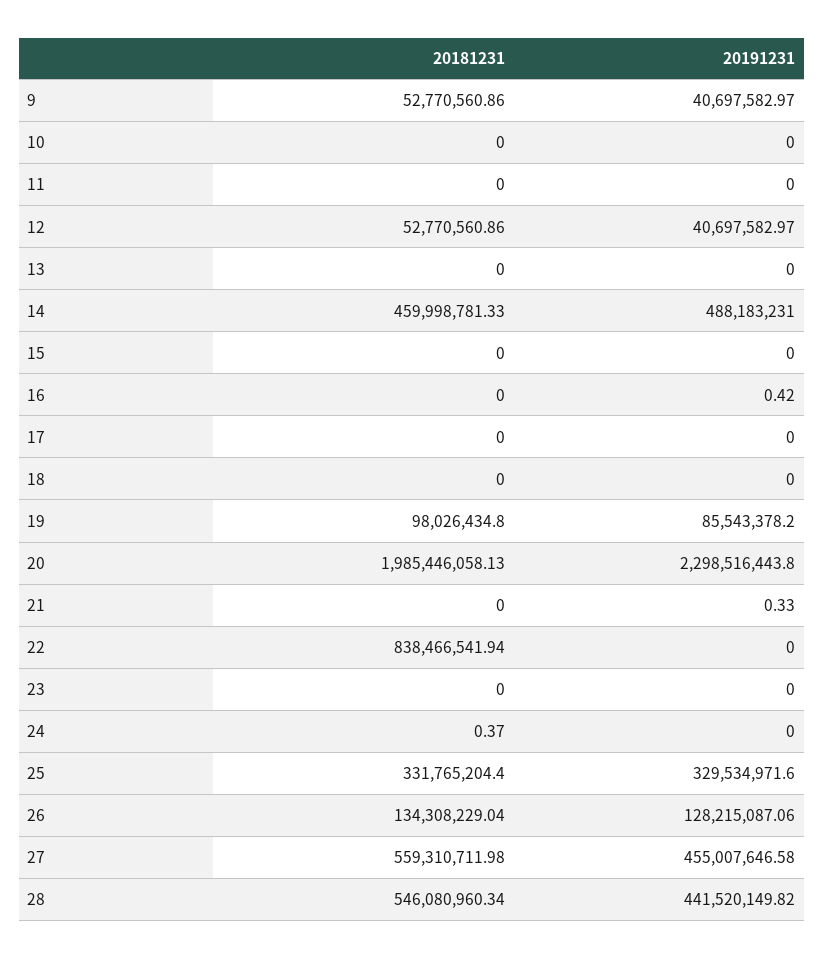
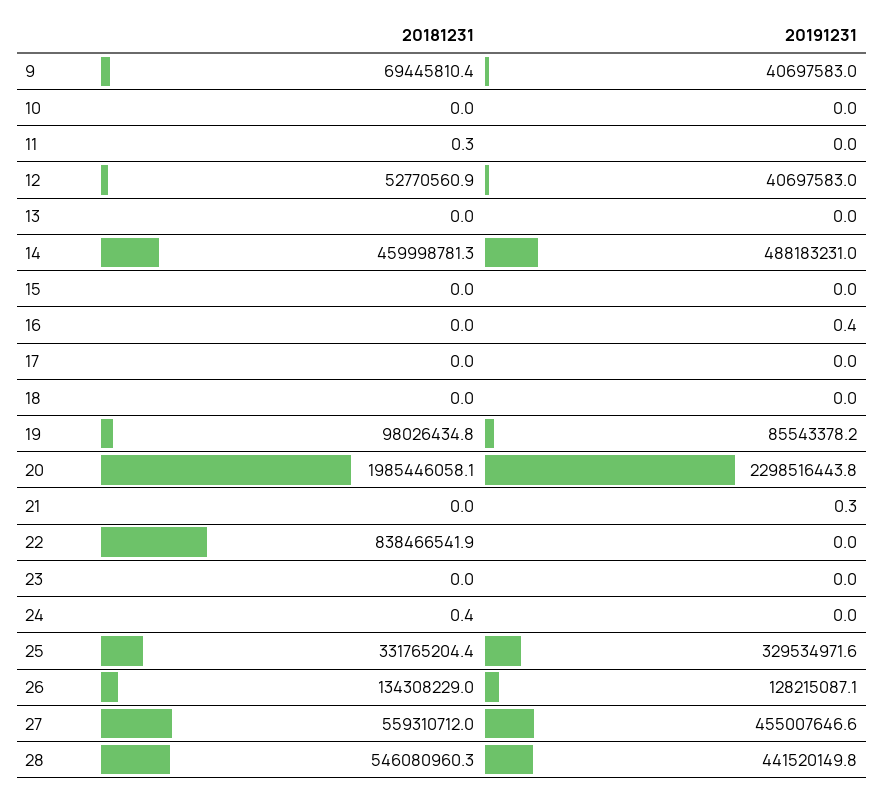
  {
    "20181231": {
-     "9": 52770560.86,
+     "9": 69445810.4,
      "10": 0,
-     "11": 0,
+     "11": 0.3,
      "12": 52770560.86,
      "13": 0,
      "14": 459998781.33,
      "15": 0,
      "16": 0,
      "17": 0,
      "18": 0,
      "19": 98026434.8,
      "20": 1985446058.13,
      "21": 0,
      "22": 838466541.94,
      "23": 0,
      "24": 0.37,
      "25": 331765204.4,
      "26": 134308229.04,
      "27": 559310711.98,
      "28": 546080960.34
    },
    "20191231": {
      "9": 40697582.97,
      "10": 0,
      "11": 0,
      "12": 40697582.97,
      "13": 0,
      "14": 488183231,
      "15": 0,
      "16": 0.42,
      "17": 0,
      "18": 0,
      "19": 85543378.2,
      "20": 2298516443.8,
      "21": 0.33,
      "22": 0,
      "23": 0,
      "24": 0,
      "25": 329534971.6,
      "26": 128215087.06,
      "27": 455007646.58,
      "28": 441520149.82
    }
  }

